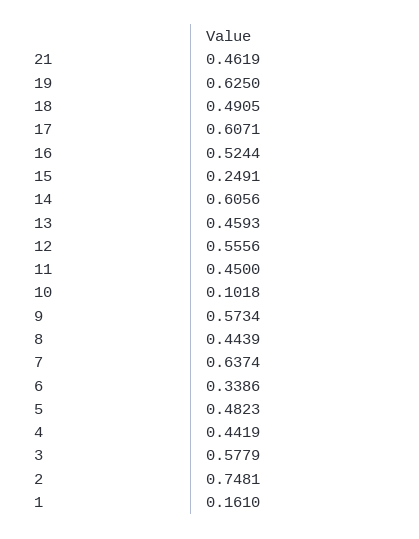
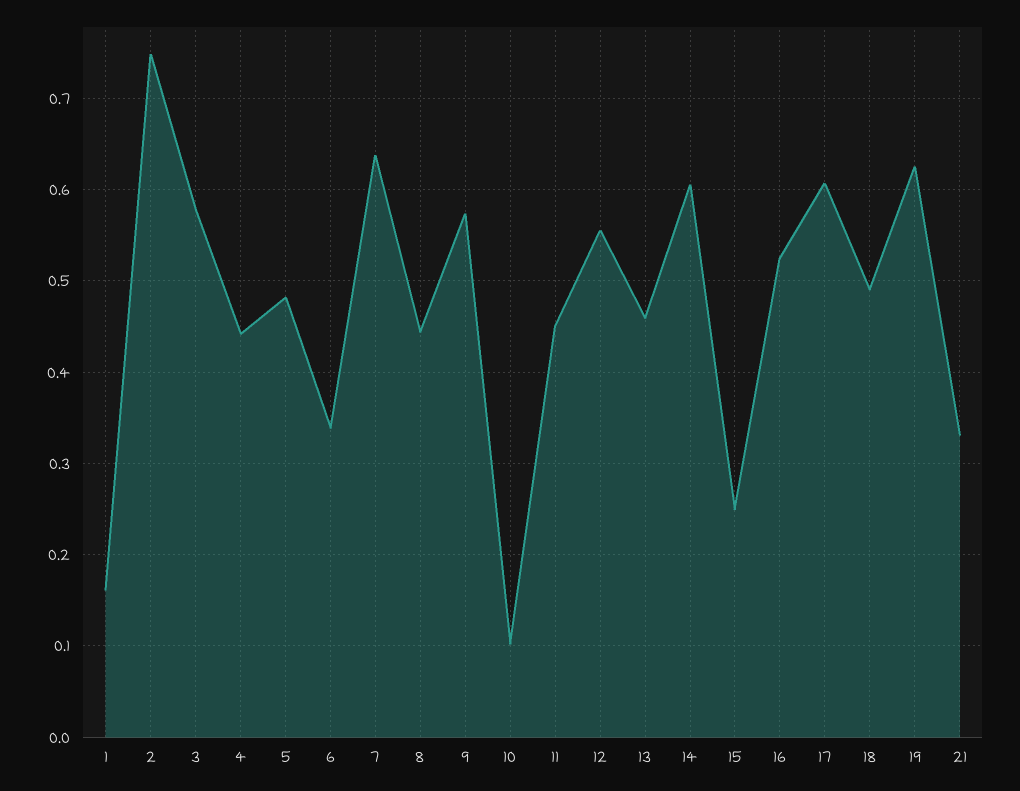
  {
-   "21": 0.4619,
+   "21": 0.33,
    "19": 0.625,
    "18": 0.4905,
    "17": 0.6071,
    "16": 0.5244,
    "15": 0.2491,
    "14": 0.6056,
    "13": 0.4593,
    "12": 0.5556,
    "11": 0.45,
    "10": 0.1018,
    "9": 0.5734,
    "8": 0.4439,
    "7": 0.6374,
    "6": 0.3386,
    "5": 0.4823,
    "4": 0.4419,
    "3": 0.5779,
    "2": 0.7481,
    "1": 0.161
  }

